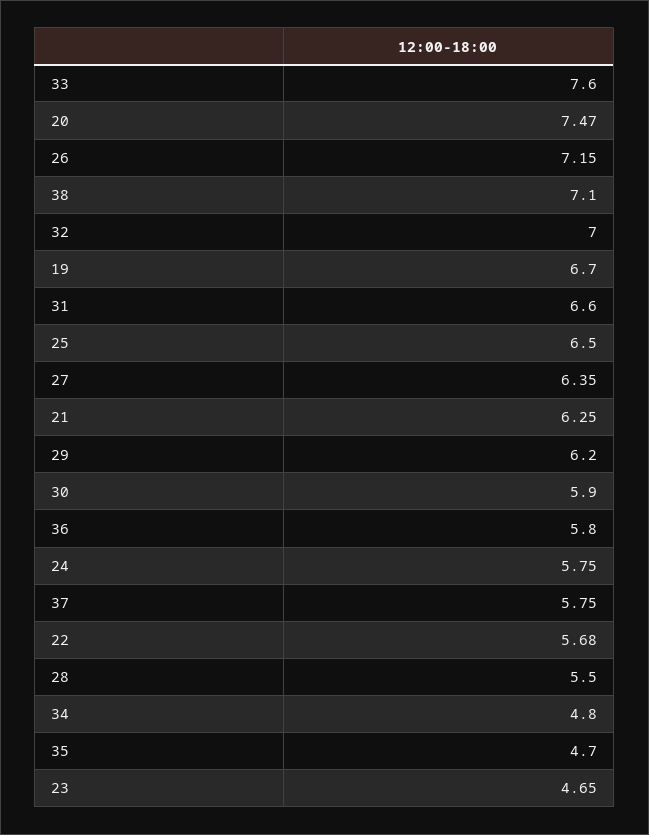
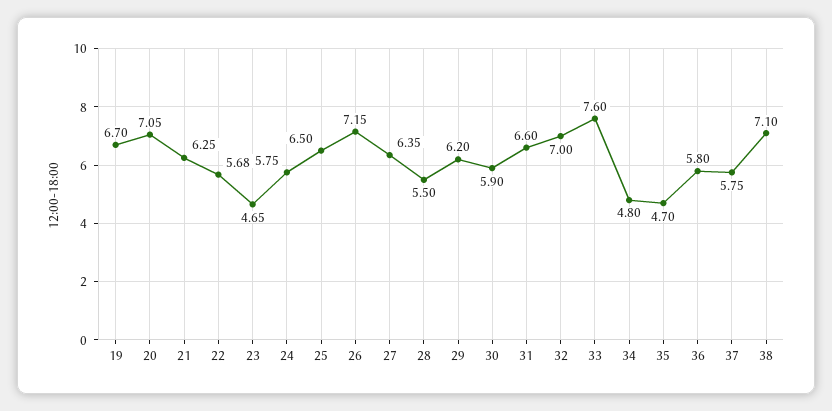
  {
    "33": 7.6,
-   "20": 7.47,
+   "20": 7.05,
    "26": 7.15,
    "38": 7.1,
    "32": 7,
    "19": 6.7,
    "31": 6.6,
    "25": 6.5,
    "27": 6.35,
    "21": 6.25,
    "29": 6.2,
    "30": 5.9,
    "36": 5.8,
    "24": 5.75,
    "37": 5.75,
    "22": 5.68,
    "28": 5.5,
    "34": 4.8,
    "35": 4.7,
    "23": 4.65
  }

